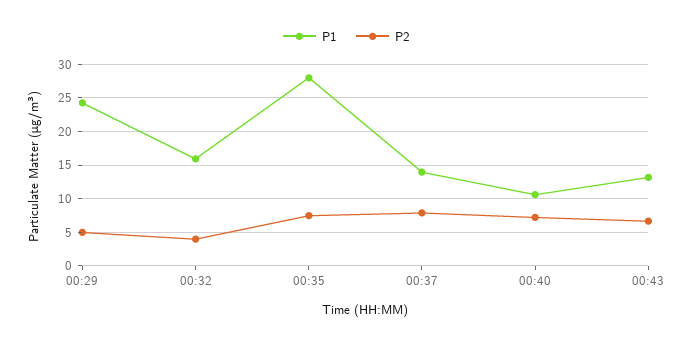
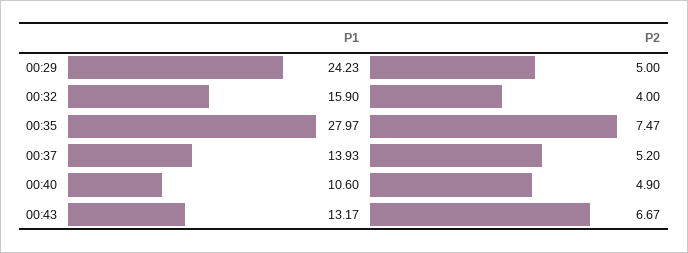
  {
    "P1": {
      "00:29": 24.23,
      "00:32": 15.9,
      "00:35": 27.97,
      "00:37": 13.93,
      "00:40": 10.6,
      "00:43": 13.17
    },
    "P2": {
      "00:29": 5,
      "00:32": 4,
      "00:35": 7.47,
-     "00:37": 8,
+     "00:37": 5.2,
-     "00:40": 7,
+     "00:40": 4.9,
      "00:43": 6.67
    }
  }

